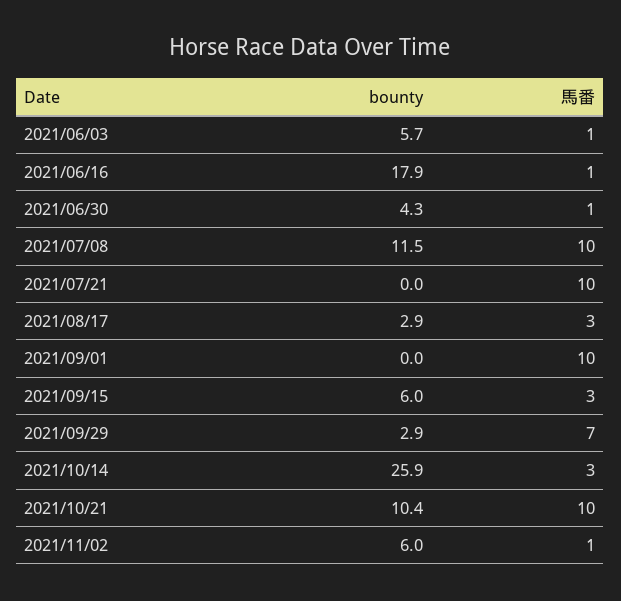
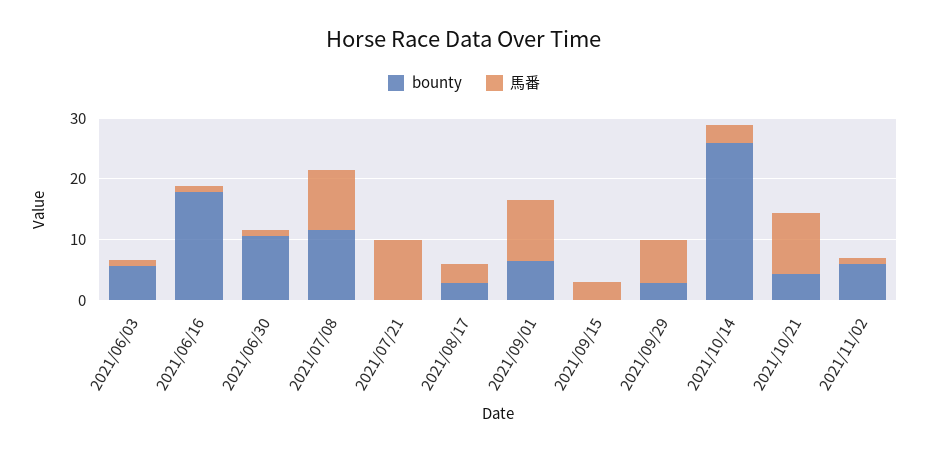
  {
    "bounty": {
      "2021/06/03": 5.7,
      "2021/06/16": 17.9,
-     "2021/06/30": 4.3,
+     "2021/06/30": 10,
      "2021/07/08": 11.5,
      "2021/07/21": 0,
      "2021/08/17": 2.9,
-     "2021/09/01": 0,
+     "2021/09/01": 6,
-     "2021/09/15": 6,
+     "2021/09/15": 0,
      "2021/09/29": 2.9,
      "2021/10/14": 25.9,
-     "2021/10/21": 10.4,
+     "2021/10/21": 4,
      "2021/11/02": 6
    },
    "馬番": {
      "2021/06/03": 1,
      "2021/06/16": 1,
      "2021/06/30": 1,
      "2021/07/08": 10,
      "2021/07/21": 10,
      "2021/08/17": 3,
      "2021/09/01": 10,
      "2021/09/15": 3,
      "2021/09/29": 7,
      "2021/10/14": 3,
      "2021/10/21": 10,
      "2021/11/02": 1
    }
  }

